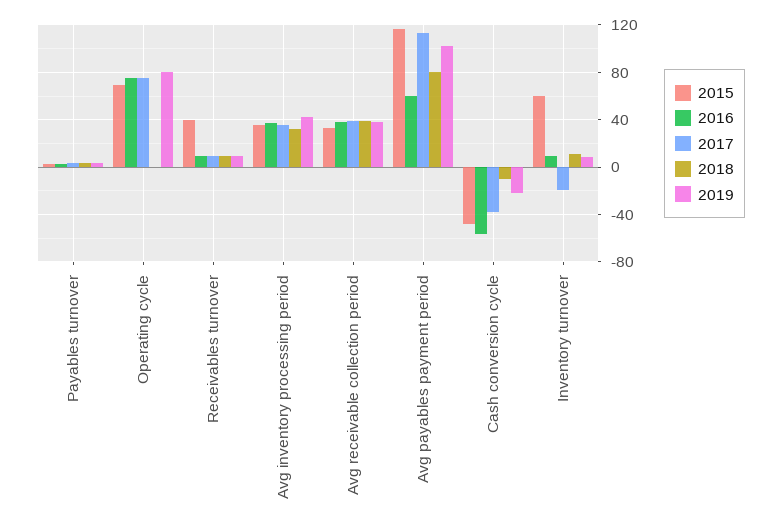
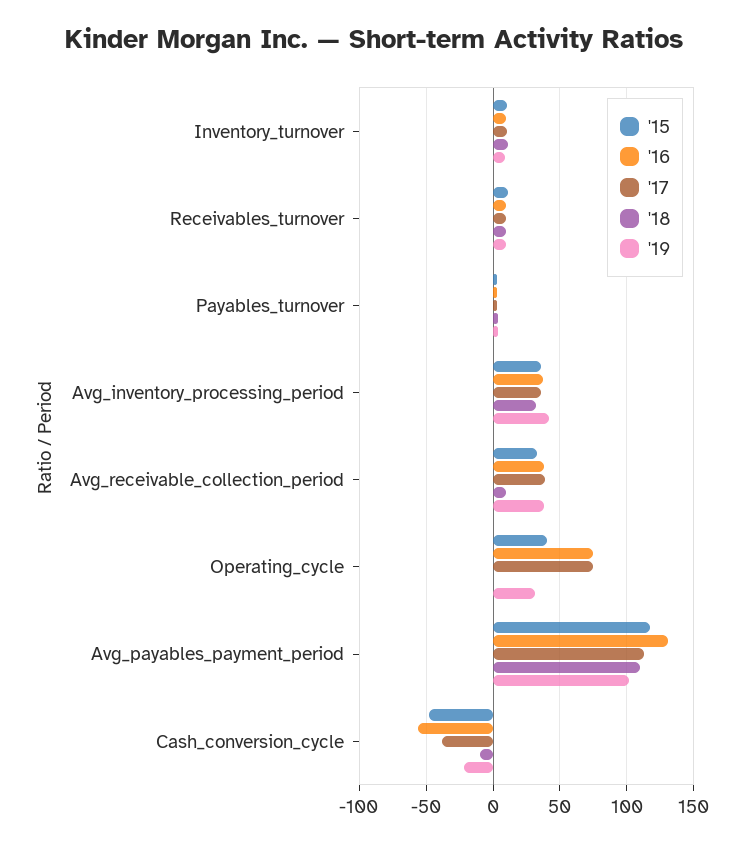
  {
    "2015": {
      "Payables turnover": 5,
-     "Operating cycle": 70,
+     "Operating cycle": 40,
-     "Receivables turnover": 40,
+     "Receivables turnover": 10,
      "Avg inventory processing period": 35,
      "Avg receivable collection period": 35,
      "Avg payables payment period": 115,
      "Cash conversion cycle": -50,
-     "Inventory turnover": 60
+     "Inventory turnover": 10
    },
    "2016": {
      "Payables turnover": 5,
      "Operating cycle": 75,
      "Receivables turnover": 10,
      "Avg inventory processing period": 35,
      "Avg receivable collection period": 40,
-     "Avg payables payment period": 60,
+     "Avg payables payment period": 130,
      "Cash conversion cycle": -55,
      "Inventory turnover": 10
    },
    "2017": {
      "Payables turnover": 5,
      "Operating cycle": 75,
      "Receivables turnover": 10,
      "Avg inventory processing period": 35,
      "Avg receivable collection period": 40,
      "Avg payables payment period": 115,
      "Cash conversion cycle": -40,
-     "Inventory turnover": -20
+     "Inventory turnover": 10
    },
    "2018": {
      "Payables turnover": 5,
      "Operating cycle": 0,
      "Receivables turnover": 10,
      "Avg inventory processing period": 30,
-     "Avg receivable collection period": 40,
+     "Avg receivable collection period": 10,
-     "Avg payables payment period": 80,
+     "Avg payables payment period": 110,
      "Cash conversion cycle": -10,
      "Inventory turnover": 10
    },
    "2019": {
      "Payables turnover": 5,
-     "Operating cycle": 80,
+     "Operating cycle": 30,
      "Receivables turnover": 10,
      "Avg inventory processing period": 40,
      "Avg receivable collection period": 40,
      "Avg payables payment period": 100,
      "Cash conversion cycle": -20,
      "Inventory turnover": 10
    }
  }

